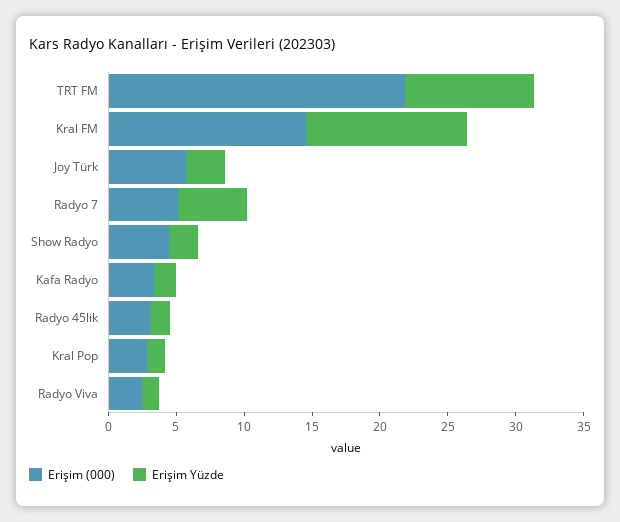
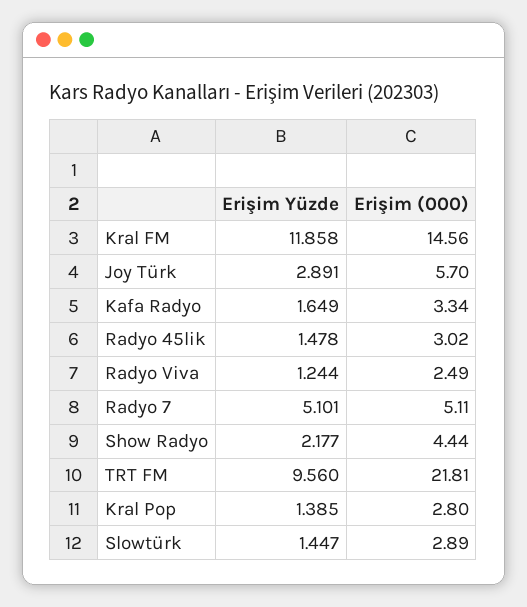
  {
    "Erişim (000)": {
      "TRT FM": 21.81,
      "Kral FM": 14.56,
      "Joy Türk": 5.7,
      "Radyo 7": 5.11,
      "Show Radyo": 4.44,
      "Kafa Radyo": 3.34,
      "Radyo 45lik": 3.02,
      "Kral Pop": 2.8,
-     "Radyo Viva": 2.49
+     "Radyo Viva": 2.49,
+     "Slowtürk": 2.89
    },
    "Erişim Yüzde": {
      "TRT FM": 9.56,
      "Kral FM": 11.858,
      "Joy Türk": 2.891,
      "Radyo 7": 5.101,
      "Show Radyo": 2.177,
      "Kafa Radyo": 1.649,
      "Radyo 45lik": 1.478,
      "Kral Pop": 1.385,
-     "Radyo Viva": 1.244
+     "Radyo Viva": 1.244,
+     "Slowtürk": 1.447
    }
  }

